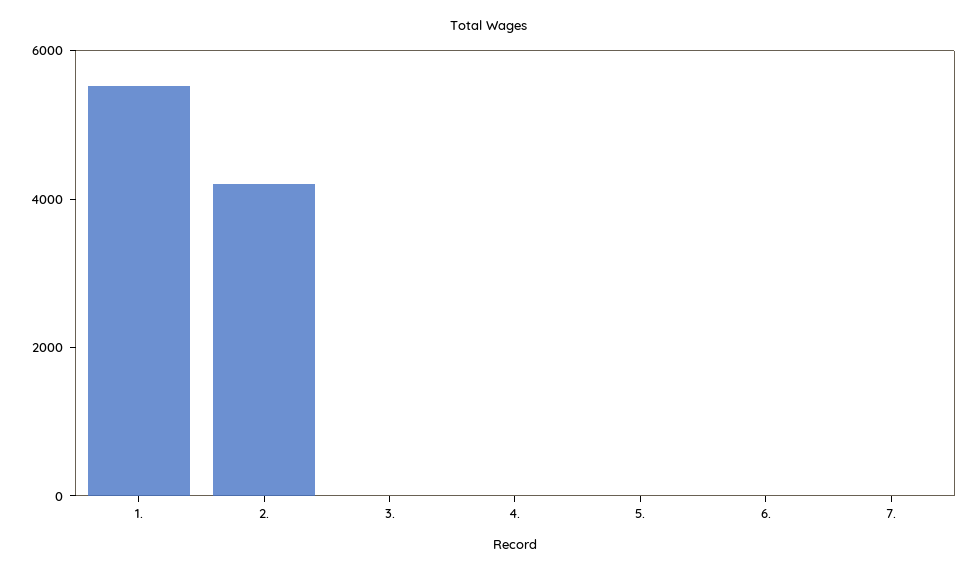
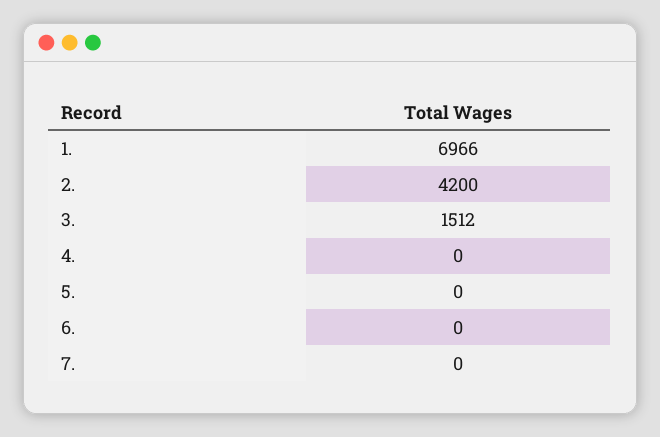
  {
-   "1.": 5500,
+   "1.": 6966,
    "2.": 4200,
-   "3.": 0,
+   "3.": 1512,
    "4.": 0,
    "5.": 0,
    "6.": 0,
    "7.": 0
  }

